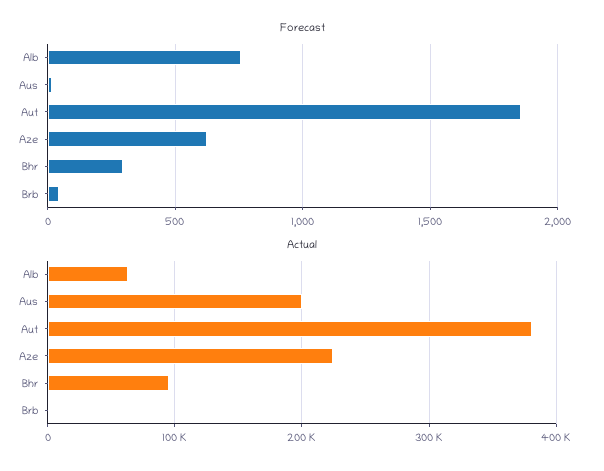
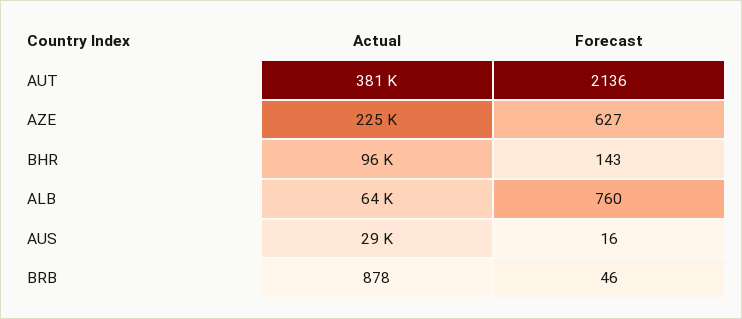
  {
    "Forecast": {
      "Alb": 760,
      "Aus": 16,
-     "Aut": 1850,
+     "Aut": 2136,
      "Aze": 627,
-     "Bhr": 300,
+     "Bhr": 143,
      "Brb": 46
    },
    "Actual": {
      "Alb": 64000,
-     "Aus": 200000,
+     "Aus": 29000,
      "Aut": 381000,
      "Aze": 225000,
      "Bhr": 96000,
      "Brb": 878
    }
  }

